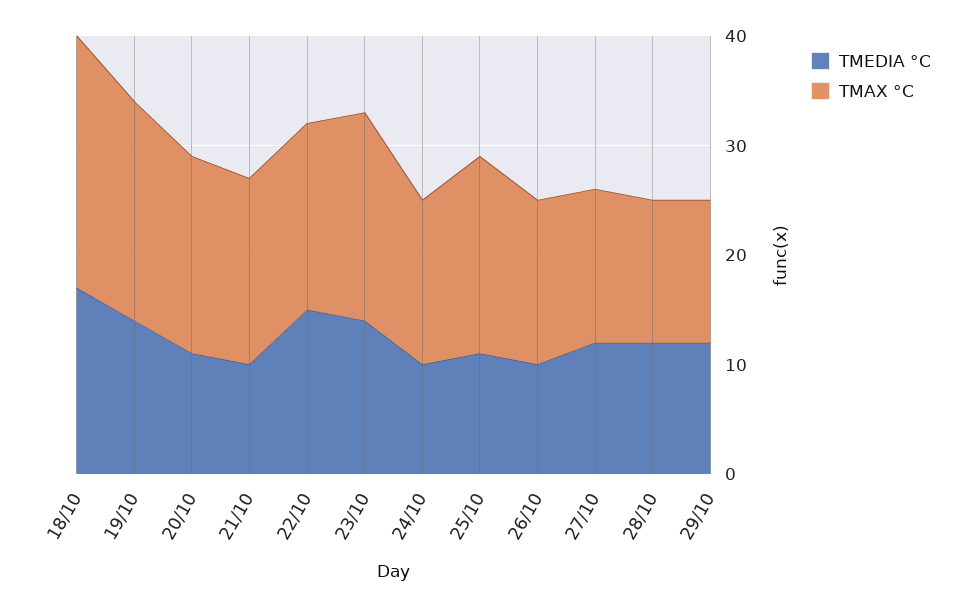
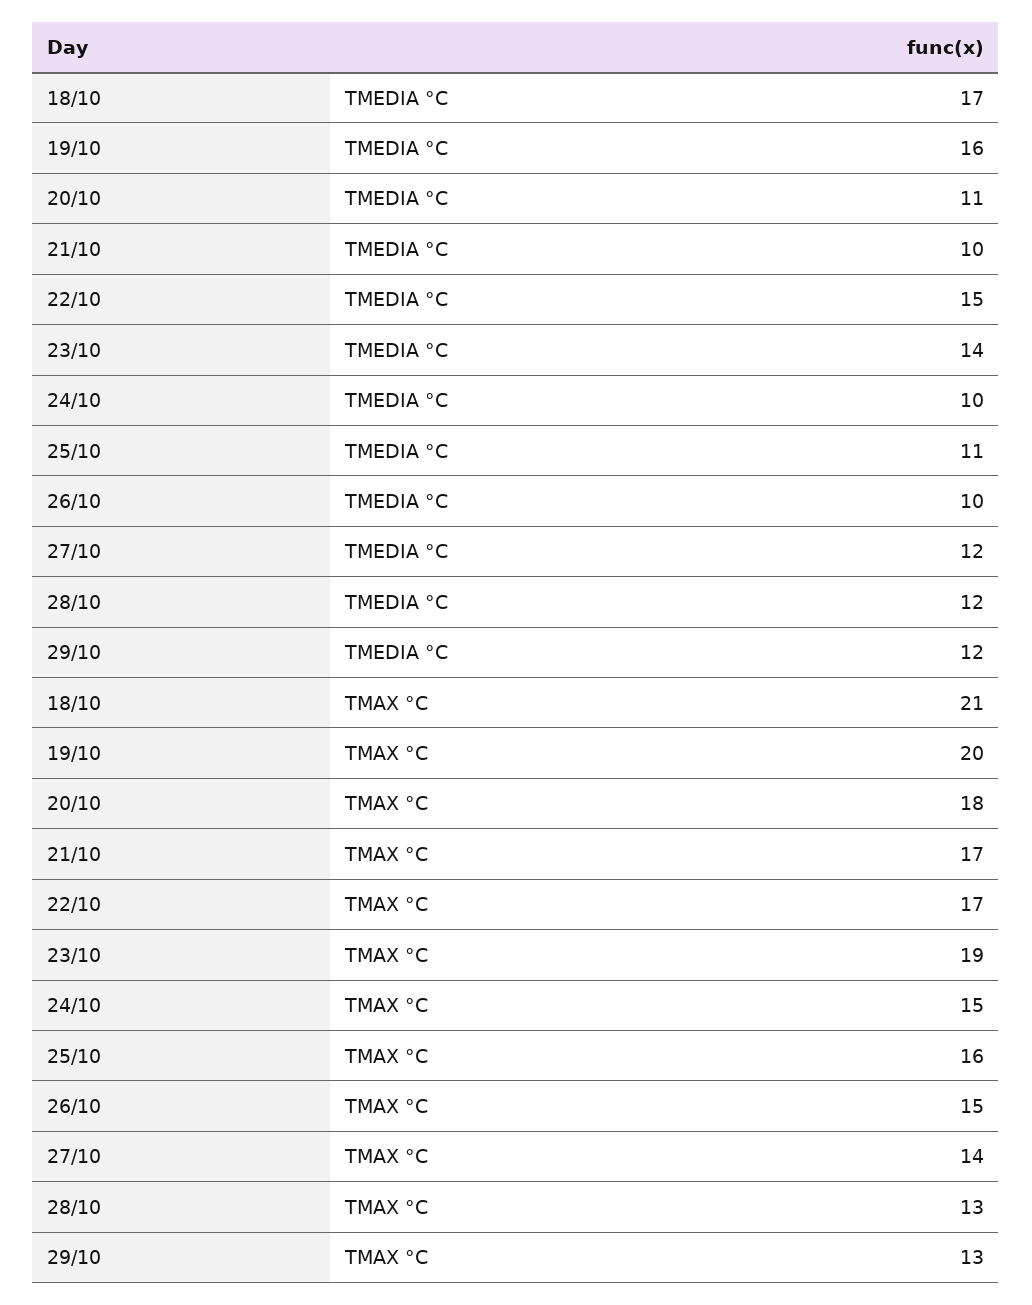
  {
    "TMEDIA °C": {
      "18/10": 17,
-     "19/10": 14,
+     "19/10": 16,
      "20/10": 11,
      "21/10": 10,
      "22/10": 15,
      "23/10": 14,
      "24/10": 10,
      "25/10": 11,
      "26/10": 10,
      "27/10": 12,
      "28/10": 12,
      "29/10": 12
    },
    "TMAX °C": {
-     "18/10": 23,
+     "18/10": 21,
      "19/10": 20,
      "20/10": 18,
      "21/10": 17,
      "22/10": 17,
      "23/10": 19,
      "24/10": 15,
-     "25/10": 18,
+     "25/10": 16,
      "26/10": 15,
      "27/10": 14,
      "28/10": 13,
      "29/10": 13
    }
  }

